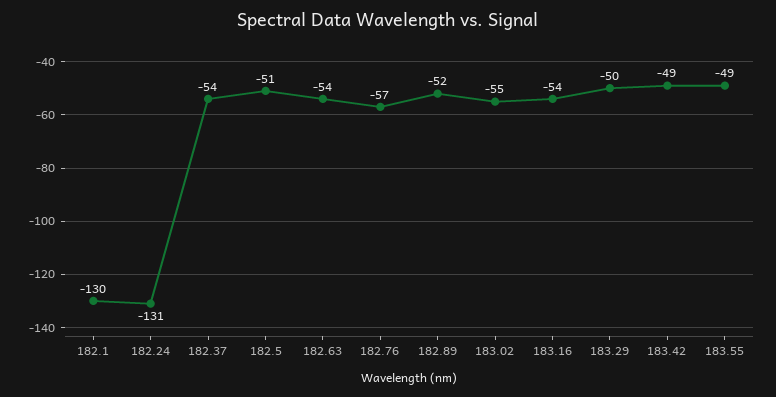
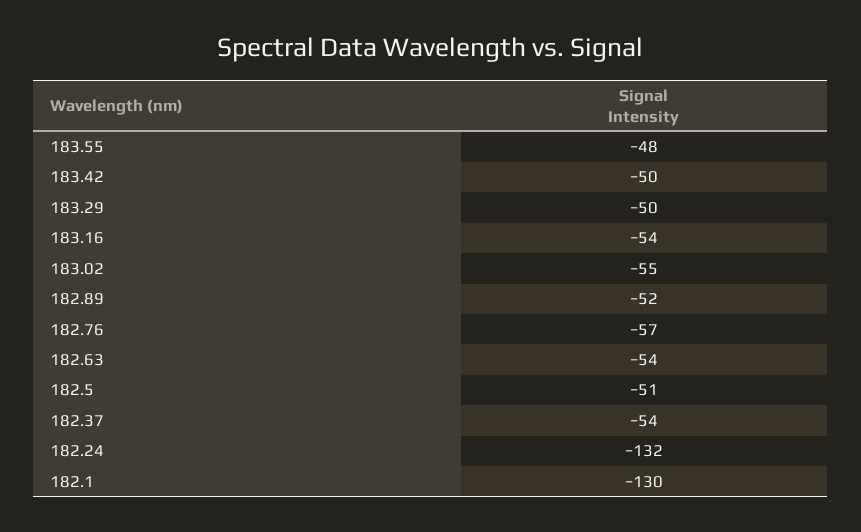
  {
    "182.1": -130,
-   "182.24": -131,
+   "182.24": -132,
    "182.37": -54,
    "182.5": -51,
    "182.63": -54,
    "182.76": -57,
    "182.89": -52,
    "183.02": -55,
    "183.16": -54,
    "183.29": -50,
-   "183.42": -49,
+   "183.42": -50,
-   "183.55": -49
+   "183.55": -48
  }

